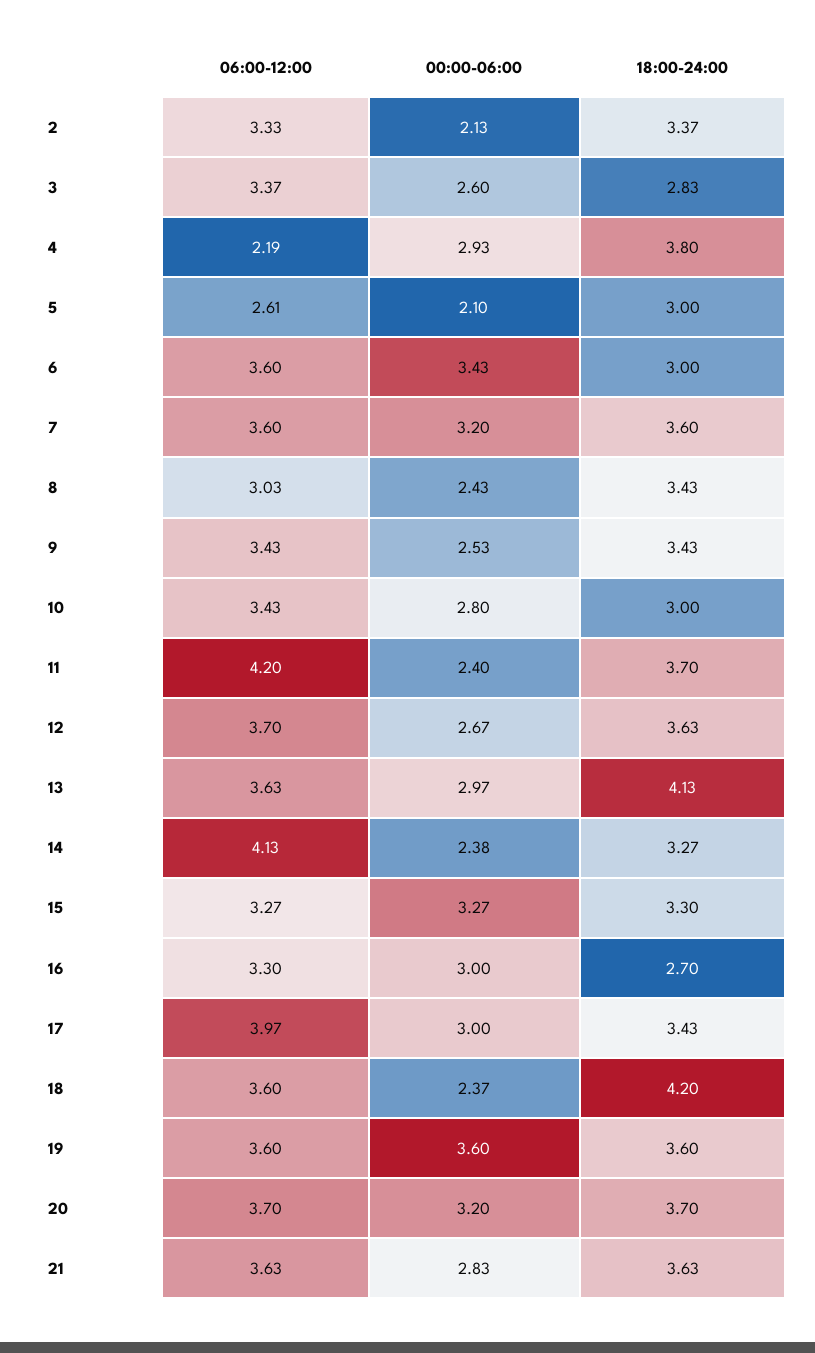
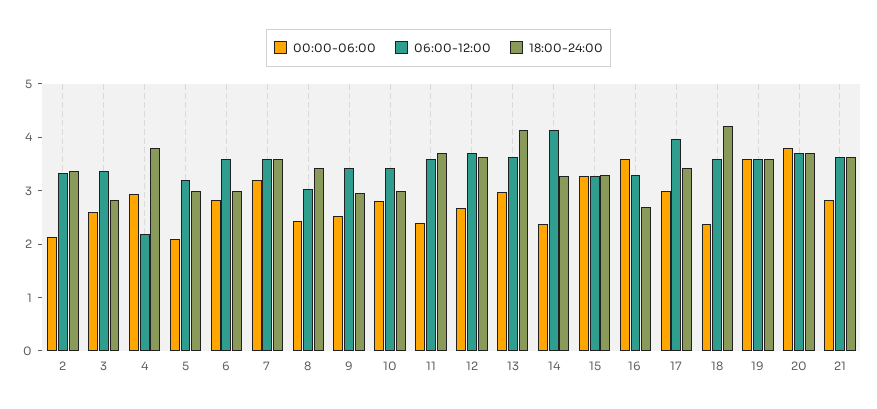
  {
    "06:00-12:00": {
      "2": 3.33,
      "3": 3.37,
      "4": 2.19,
-     "5": 2.61,
+     "5": 3.2,
      "6": 3.6,
      "7": 3.6,
      "8": 3.03,
      "9": 3.43,
      "10": 3.43,
-     "11": 4.2,
+     "11": 3.6,
      "12": 3.7,
      "13": 3.63,
      "14": 4.13,
      "15": 3.27,
      "16": 3.3,
      "17": 3.97,
      "18": 3.6,
      "19": 3.6,
      "20": 3.7,
      "21": 3.63
    },
    "00:00-06:00": {
      "2": 2.13,
      "3": 2.6,
      "4": 2.93,
      "5": 2.1,
-     "6": 3.43,
+     "6": 2.8,
      "7": 3.2,
      "8": 2.43,
      "9": 2.53,
      "10": 2.8,
      "11": 2.4,
      "12": 2.67,
      "13": 2.97,
      "14": 2.38,
      "15": 3.27,
-     "16": 3,
+     "16": 3.6,
      "17": 3,
      "18": 2.37,
      "19": 3.6,
-     "20": 3.2,
+     "20": 3.8,
      "21": 2.83
    },
    "18:00-24:00": {
      "2": 3.37,
      "3": 2.83,
      "4": 3.8,
      "5": 3,
      "6": 3,
      "7": 3.6,
      "8": 3.43,
-     "9": 3.43,
+     "9": 3,
      "10": 3,
      "11": 3.7,
      "12": 3.63,
      "13": 4.13,
      "14": 3.27,
      "15": 3.3,
      "16": 2.7,
      "17": 3.43,
      "18": 4.2,
      "19": 3.6,
      "20": 3.7,
      "21": 3.63
    }
  }

